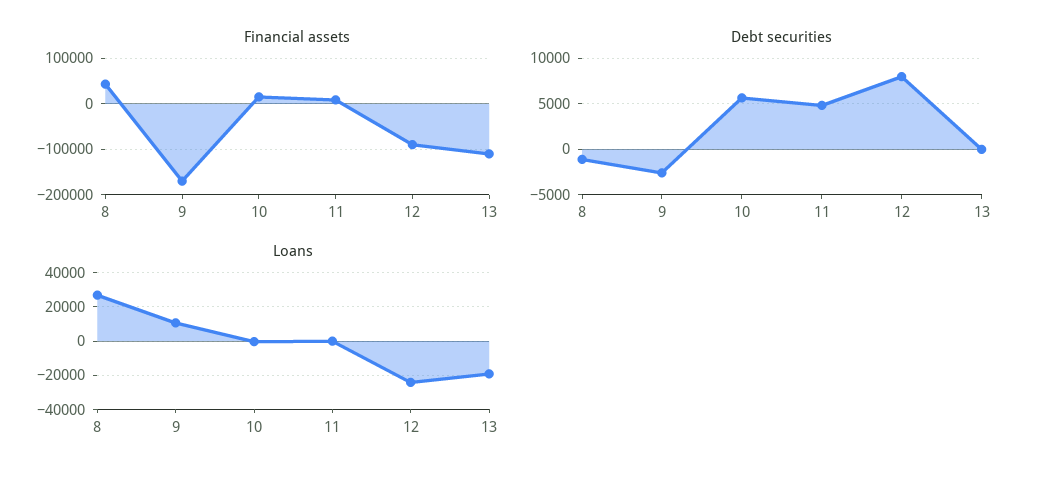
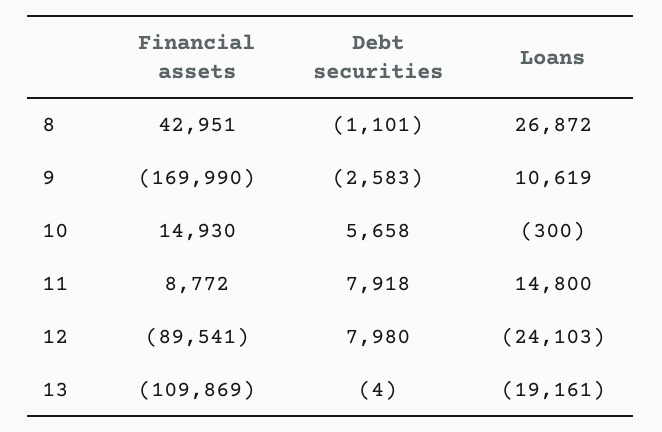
  {
    "Financial assets": {
      "8": 42951,
      "9": -169990,
      "10": 14930,
      "11": 8772,
      "12": -89541,
      "13": -109869
    },
    "Debt securities": {
      "8": -1101,
      "9": -2583,
      "10": 5658,
-     "11": 5000,
+     "11": 7918,
      "12": 7980,
      "13": -4
    },
    "Loans": {
      "8": 26872,
      "9": 10619,
      "10": -300,
-     "11": 0,
+     "11": 14800,
      "12": -24103,
      "13": -19161
    }
  }

